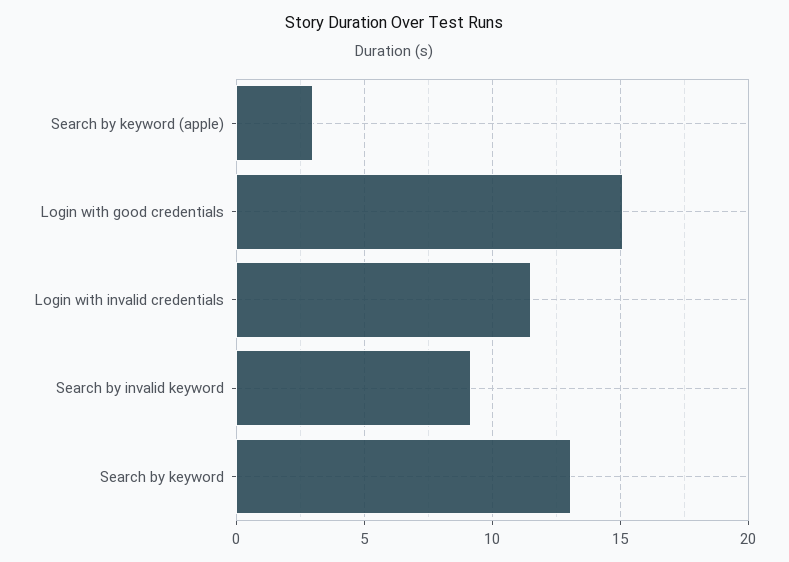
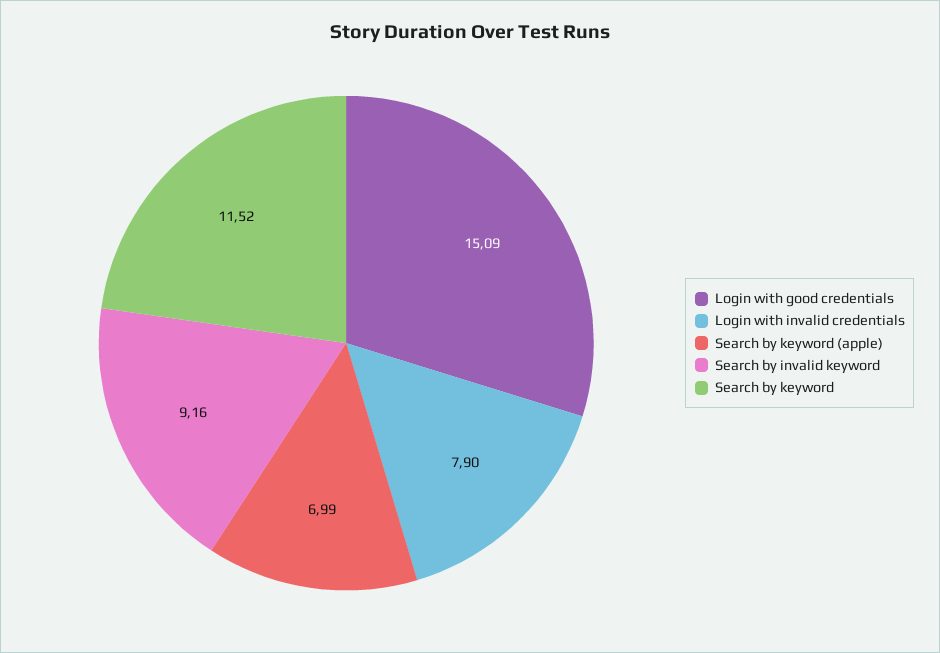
  {
-   "Search by keyword (apple)": 3,
+   "Search by keyword (apple)": 6.99,
    "Login with good credentials": 15.09,
-   "Login with invalid credentials": 11.5,
+   "Login with invalid credentials": 7.9,
    "Search by invalid keyword": 9.16,
-   "Search by keyword": 13
+   "Search by keyword": 11.52
  }

